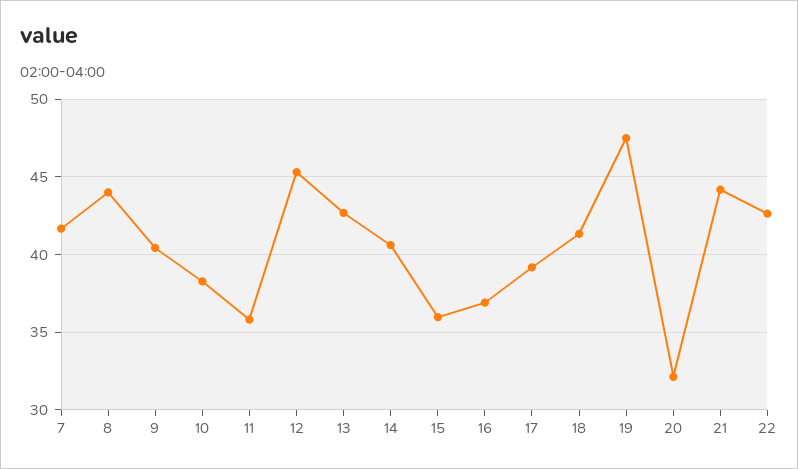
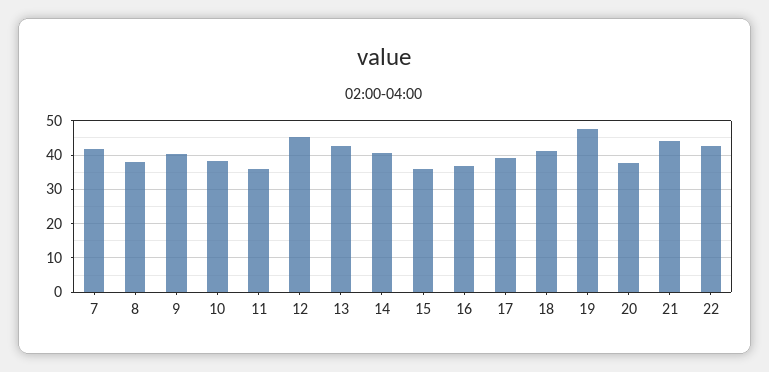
  {
    "7": 41.5,
-   "8": 44,
+   "8": 38,
    "9": 40.5,
    "10": 38.5,
    "11": 36,
    "12": 45.5,
    "13": 42.5,
    "14": 40.5,
    "15": 36,
    "16": 37,
    "17": 39,
    "18": 41.5,
    "19": 47.5,
-   "20": 32,
+   "20": 38,
    "21": 44,
    "22": 42.5
  }

